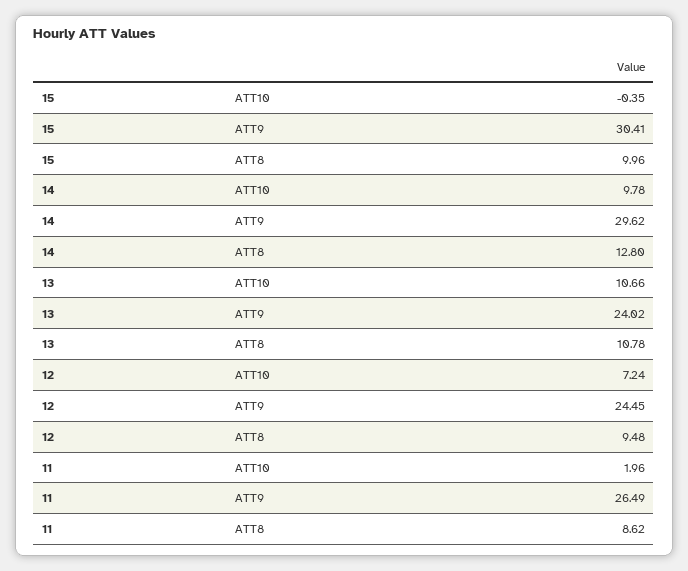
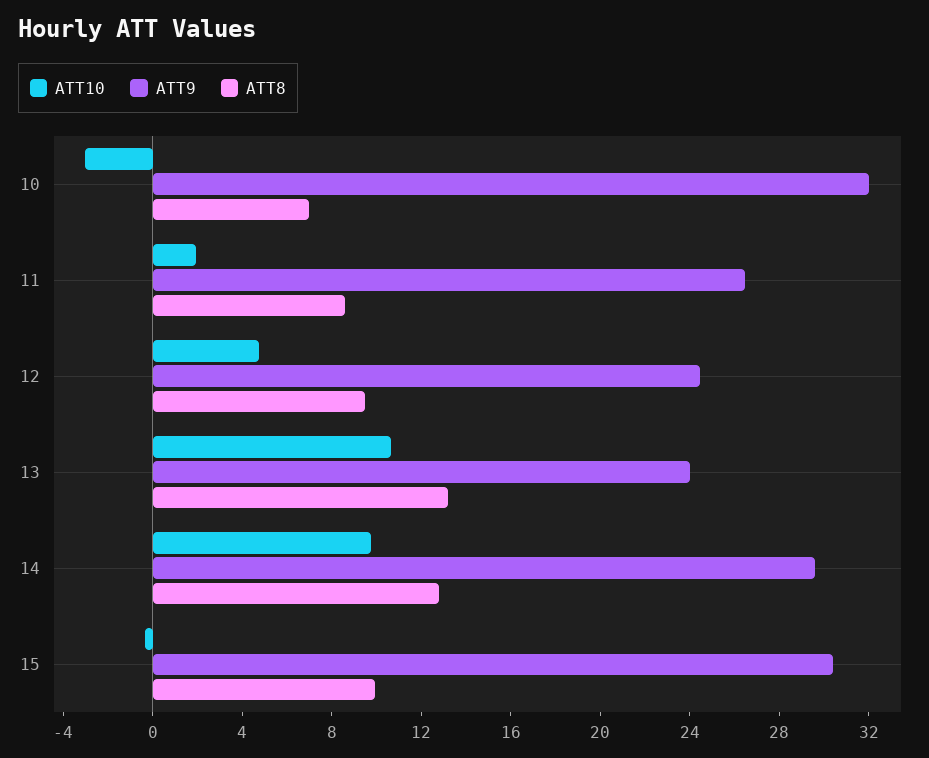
  {
    "ATT10": {
      "15": -0.35,
      "14": 9.78,
      "13": 10.66,
-     "12": 7.24,
+     "12": 5,
-     "11": 1.96
+     "11": 1.96,
+     "10": -3
    },
    "ATT9": {
      "15": 30.41,
      "14": 29.62,
      "13": 24.02,
      "12": 24.45,
-     "11": 26.49
+     "11": 26.49,
+     "10": 32
    },
    "ATT8": {
      "15": 9.96,
      "14": 12.8,
-     "13": 10.78,
+     "13": 13,
      "12": 9.48,
-     "11": 8.62
+     "11": 8.62,
+     "10": 7
    }
  }

